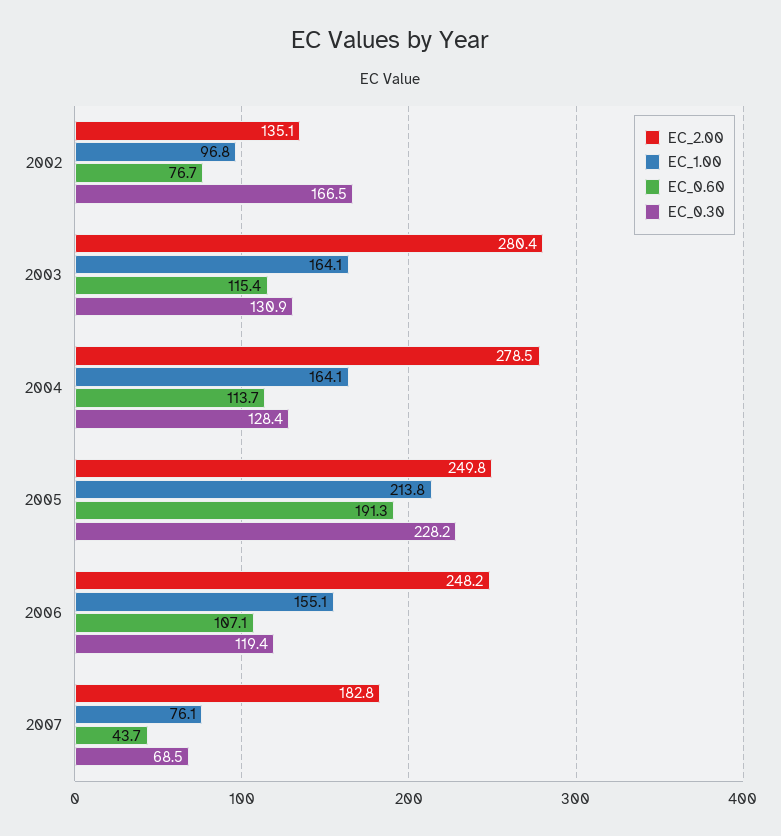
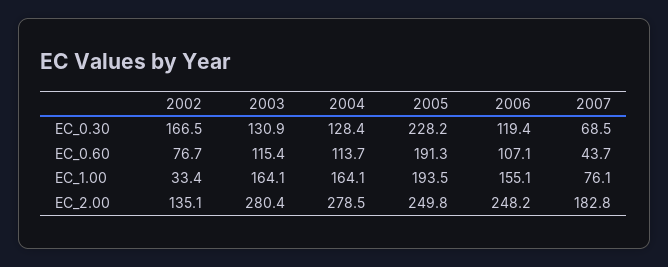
  {
    "EC_2.00": {
      "2002": 135.1,
      "2003": 280.4,
      "2004": 278.5,
      "2005": 249.8,
      "2006": 248.2,
      "2007": 182.8
    },
    "EC_1.00": {
-     "2002": 96.8,
+     "2002": 33.4,
      "2003": 164.1,
      "2004": 164.1,
-     "2005": 213.8,
+     "2005": 193.5,
      "2006": 155.1,
      "2007": 76.1
    },
    "EC_0.60": {
      "2002": 76.7,
      "2003": 115.4,
      "2004": 113.7,
      "2005": 191.3,
      "2006": 107.1,
      "2007": 43.7
    },
    "EC_0.30": {
      "2002": 166.5,
      "2003": 130.9,
      "2004": 128.4,
      "2005": 228.2,
      "2006": 119.4,
      "2007": 68.5
    }
  }

